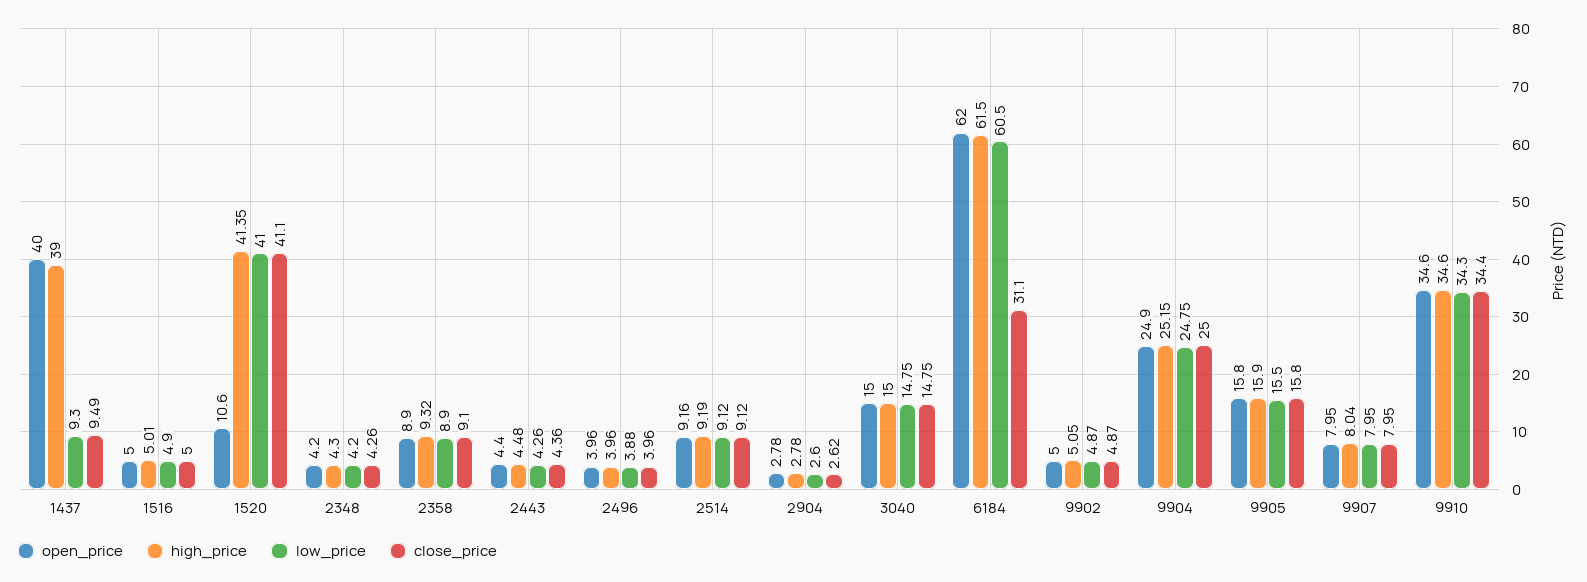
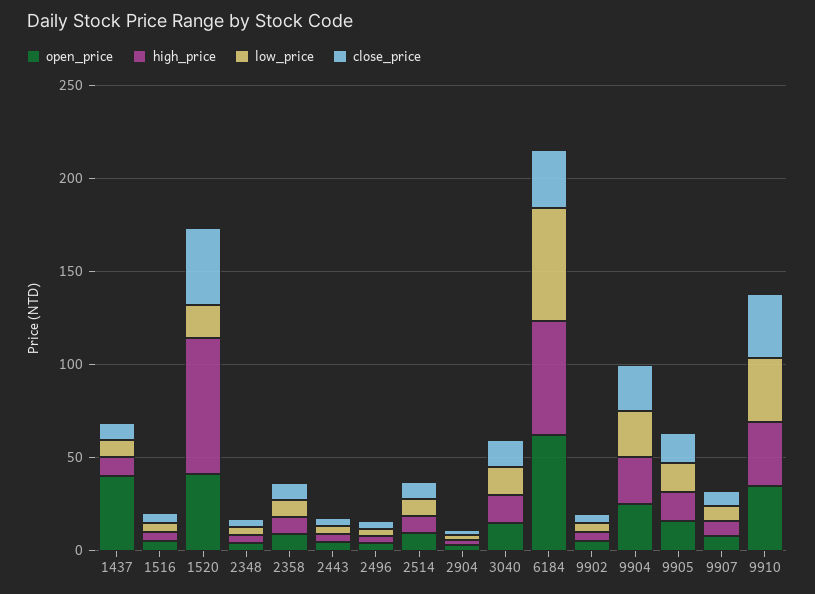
  {
    "open_price": {
      "1437": 40,
      "1516": 5,
-     "1520": 10.6,
+     "1520": 40,
      "2348": 4.2,
      "2358": 8.9,
      "2443": 4.4,
      "2496": 3.96,
      "2514": 9.16,
      "2904": 2.78,
      "3040": 15,
      "6184": 62,
      "9902": 5,
      "9904": 24.9,
      "9905": 15.8,
      "9907": 7.95,
      "9910": 34.6
    },
    "high_price": {
-     "1437": 39,
+     "1437": 10,
      "1516": 5.01,
-     "1520": 41.35,
+     "1520": 70,
      "2348": 4.3,
      "2358": 9.32,
      "2443": 4.48,
      "2496": 3.96,
      "2514": 9.19,
      "2904": 2.78,
      "3040": 15,
      "6184": 61.5,
      "9902": 5.05,
      "9904": 25.15,
      "9905": 15.9,
      "9907": 8.04,
      "9910": 34.6
    },
    "low_price": {
      "1437": 9.3,
      "1516": 4.9,
-     "1520": 41,
+     "1520": 20,
      "2348": 4.2,
      "2358": 8.9,
      "2443": 4.26,
      "2496": 3.88,
      "2514": 9.12,
      "2904": 2.6,
      "3040": 14.75,
      "6184": 60.5,
      "9902": 4.87,
      "9904": 24.75,
      "9905": 15.5,
      "9907": 7.95,
      "9910": 34.3
    },
    "close_price": {
      "1437": 9.49,
      "1516": 5,
      "1520": 41.1,
      "2348": 4.26,
      "2358": 9.1,
      "2443": 4.36,
      "2496": 3.96,
      "2514": 9.12,
      "2904": 2.62,
      "3040": 14.75,
      "6184": 31.1,
      "9902": 4.87,
      "9904": 25,
      "9905": 15.8,
      "9907": 7.95,
      "9910": 34.4
    }
  }

